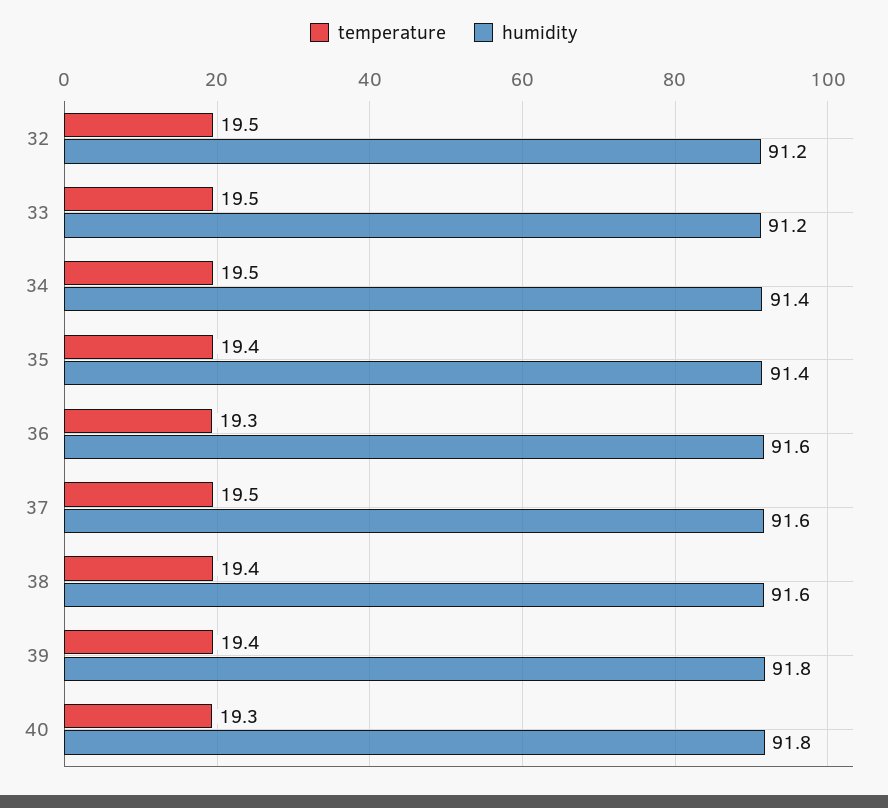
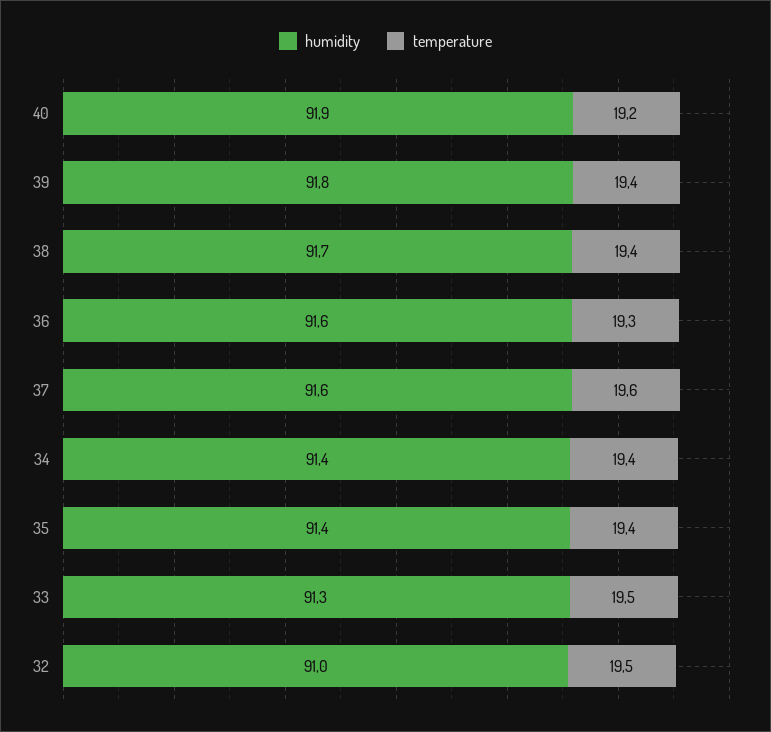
  {
    "temperature": {
      "32": 19.5,
      "33": 19.5,
-     "34": 19.5,
+     "34": 19.4,
      "35": 19.4,
      "36": 19.3,
-     "37": 19.5,
+     "37": 19.6,
      "38": 19.4,
      "39": 19.4,
-     "40": 19.3
+     "40": 19.2
    },
    "humidity": {
-     "32": 91.2,
+     "32": 91,
-     "33": 91.2,
+     "33": 91.3,
      "34": 91.4,
      "35": 91.4,
      "36": 91.6,
      "37": 91.6,
-     "38": 91.6,
+     "38": 91.7,
      "39": 91.8,
-     "40": 91.8
+     "40": 91.9
    }
  }

